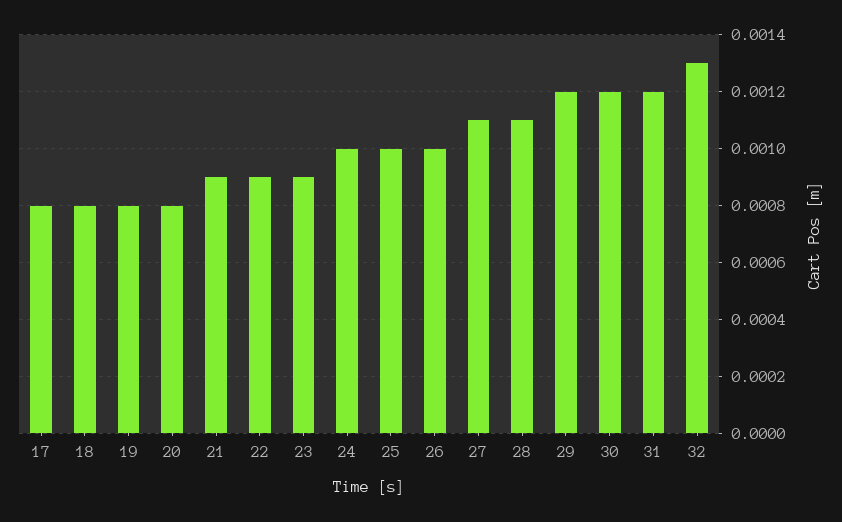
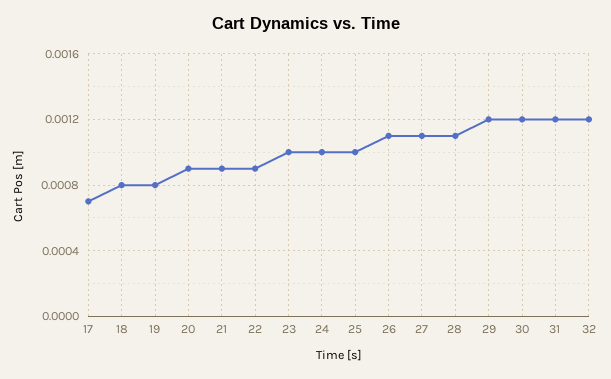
  {
-   "17": 0.0008,
+   "17": 0.0007,
    "18": 0.0008,
    "19": 0.0008,
-   "20": 0.0008,
+   "20": 0.0009,
    "21": 0.0009,
    "22": 0.0009,
-   "23": 0.0009,
+   "23": 0.001,
    "24": 0.001,
    "25": 0.001,
-   "26": 0.001,
+   "26": 0.0011,
    "27": 0.0011,
    "28": 0.0011,
    "29": 0.0012,
    "30": 0.0012,
    "31": 0.0012,
-   "32": 0.0013
+   "32": 0.0012
  }

